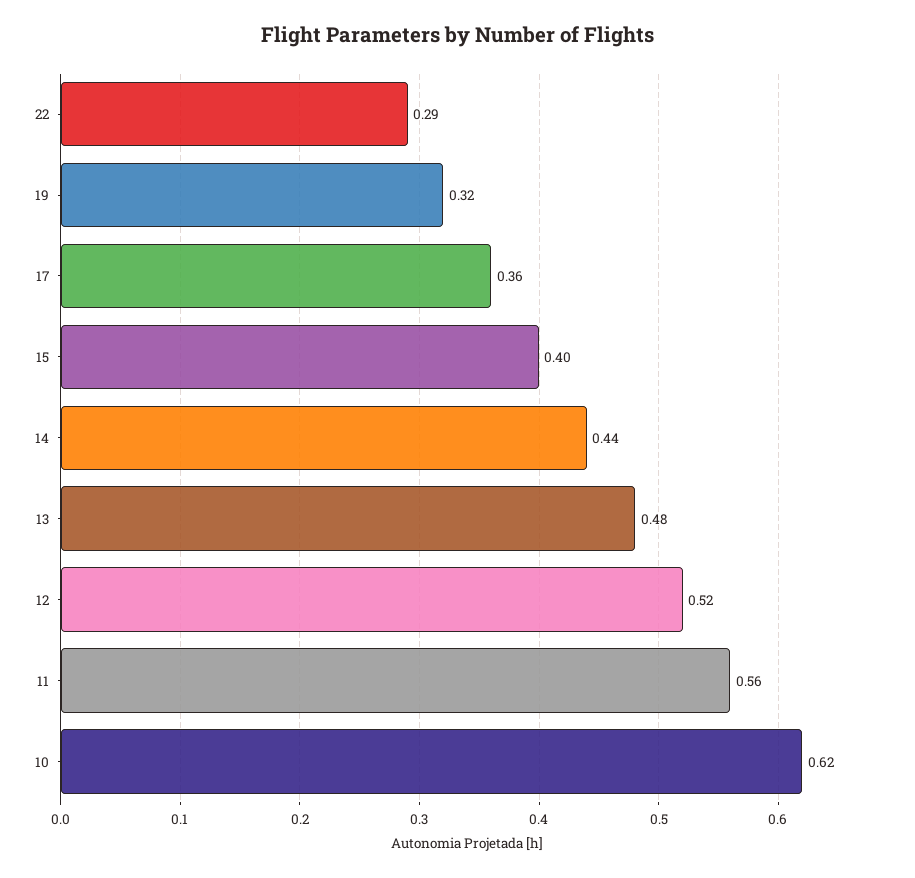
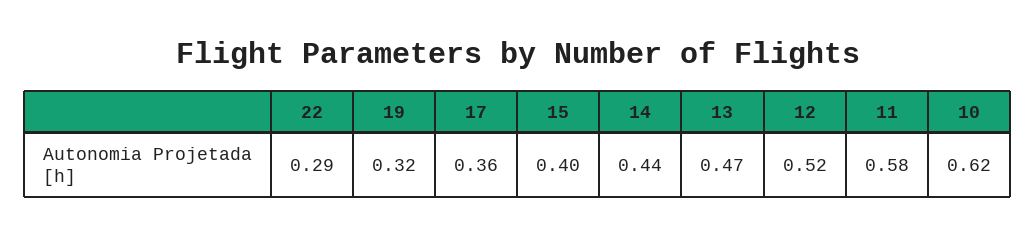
  {
    "22": 0.29,
    "19": 0.32,
    "17": 0.36,
    "15": 0.4,
    "14": 0.44,
-   "13": 0.48,
+   "13": 0.47,
    "12": 0.52,
-   "11": 0.56,
+   "11": 0.58,
    "10": 0.62
  }

